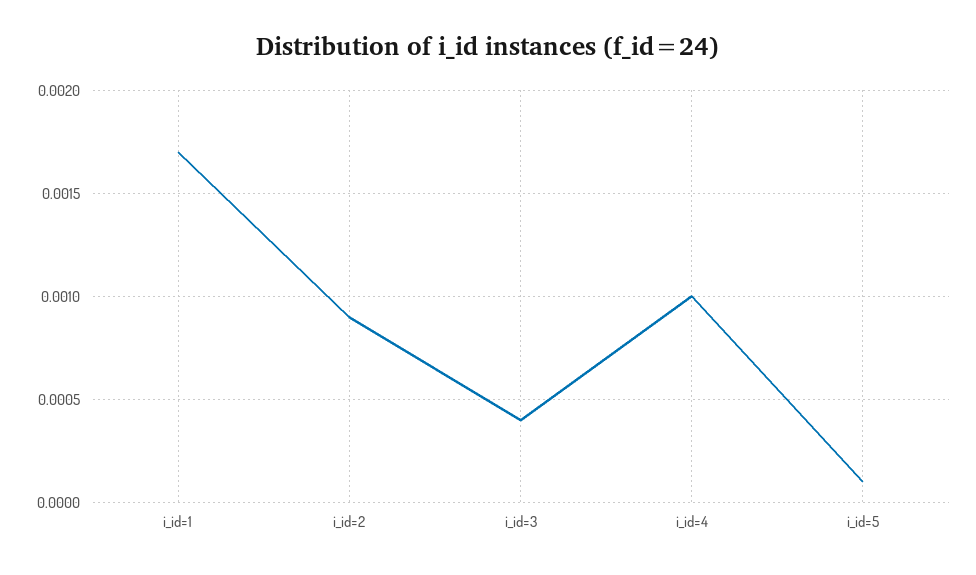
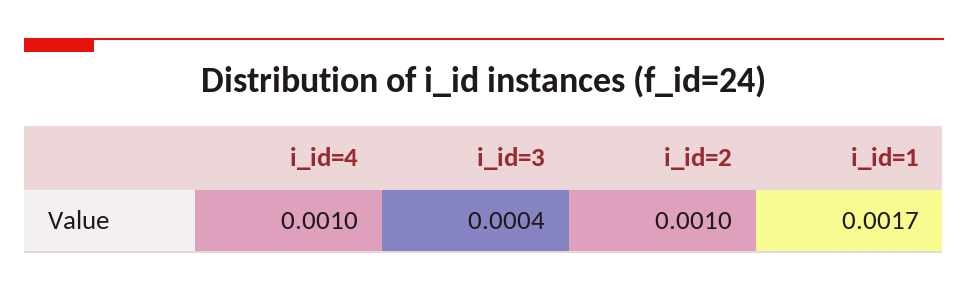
  {
    "i_id=1": 0.0017,
-   "i_id=2": 0.0009,
+   "i_id=2": 0.001,
    "i_id=3": 0.0004,
-   "i_id=4": 0.001,
+   "i_id=4": 0.001
-   "i_id=5": 0.0001
  }

